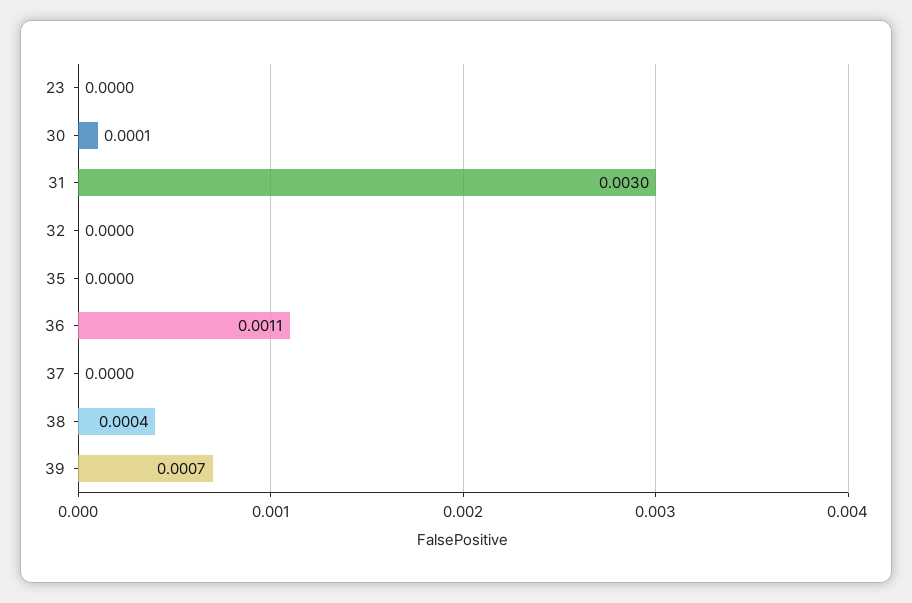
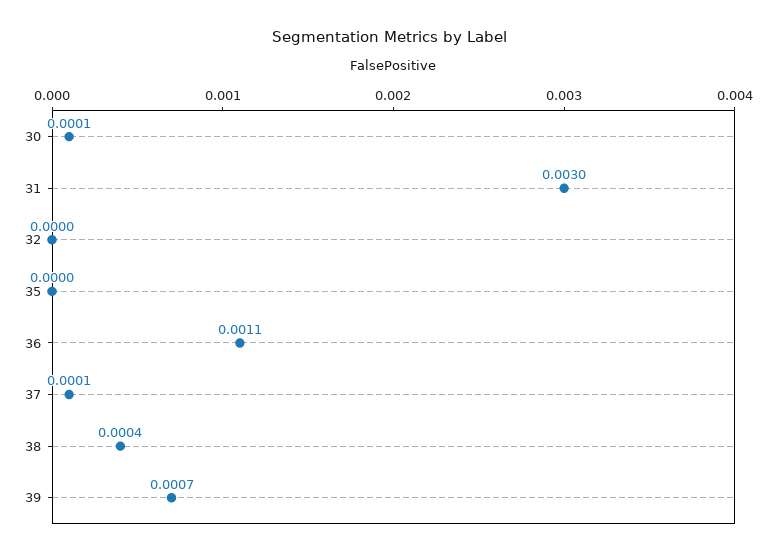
  {
-   "23": 0,
    "30": 0.0001,
    "31": 0.003,
    "32": 0,
    "35": 0,
    "36": 0.0011,
-   "37": 0,
+   "37": 0.0001,
    "38": 0.0004,
    "39": 0.0007
  }

